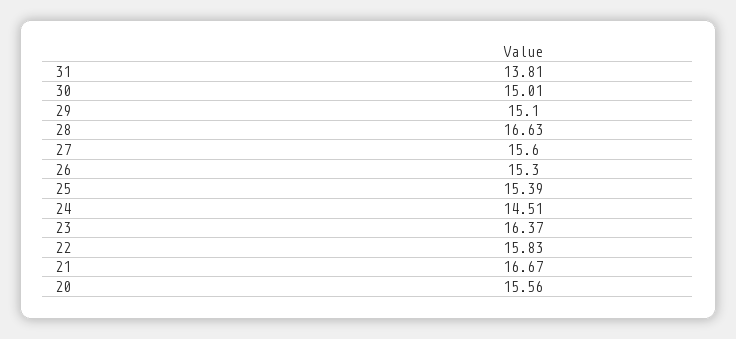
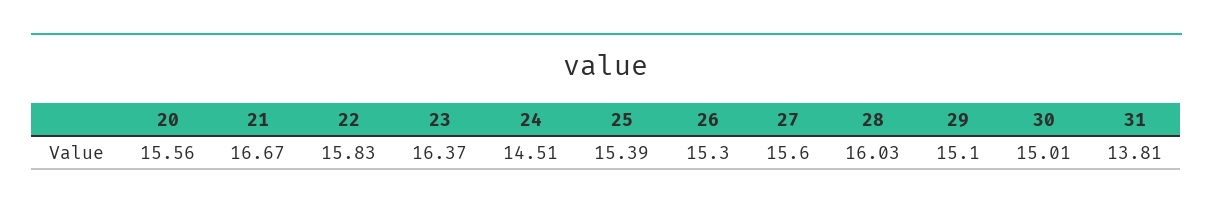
  {
    "31": 13.81,
    "30": 15.01,
    "29": 15.1,
-   "28": 16.63,
+   "28": 16.03,
    "27": 15.6,
    "26": 15.3,
    "25": 15.39,
    "24": 14.51,
    "23": 16.37,
    "22": 15.83,
    "21": 16.67,
    "20": 15.56
  }

